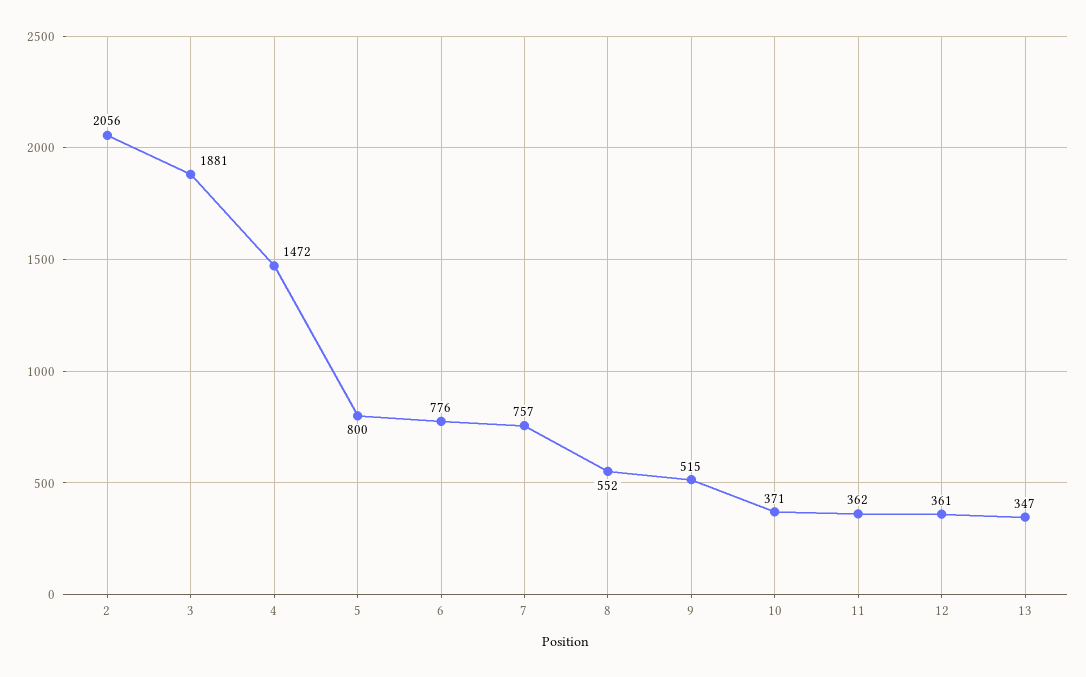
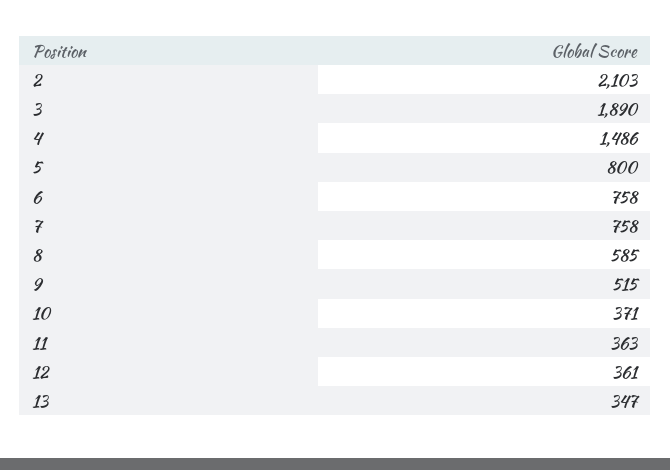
  {
-   "2": 2056,
+   "2": 2103,
-   "3": 1881,
+   "3": 1890,
-   "4": 1472,
+   "4": 1486,
    "5": 800,
-   "6": 776,
+   "6": 758,
-   "7": 757,
+   "7": 758,
-   "8": 552,
+   "8": 585,
    "9": 515,
    "10": 371,
-   "11": 362,
+   "11": 363,
    "12": 361,
    "13": 347
  }

